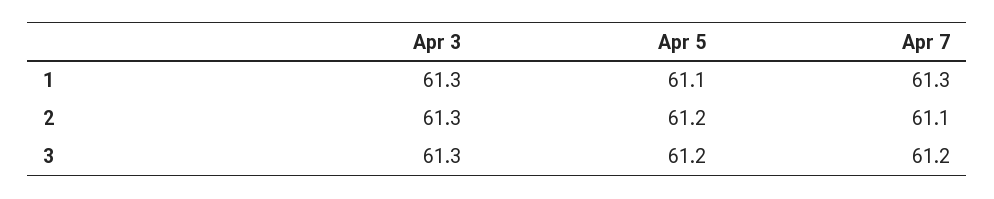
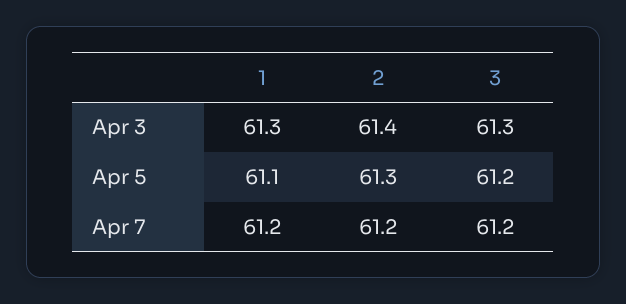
  {
    "Apr 3": {
      "1": 61.3,
-     "2": 61.3,
+     "2": 61.4,
      "3": 61.3
    },
    "Apr 5": {
      "1": 61.1,
-     "2": 61.2,
+     "2": 61.3,
      "3": 61.2
    },
    "Apr 7": {
-     "1": 61.3,
+     "1": 61.2,
-     "2": 61.1,
+     "2": 61.2,
      "3": 61.2
    }
  }

